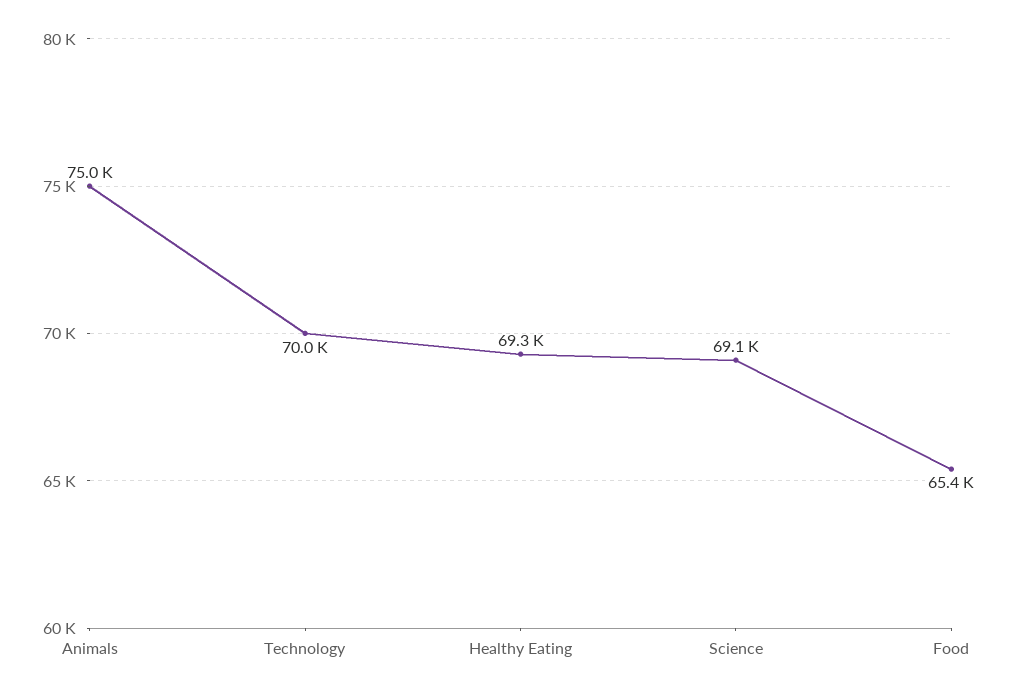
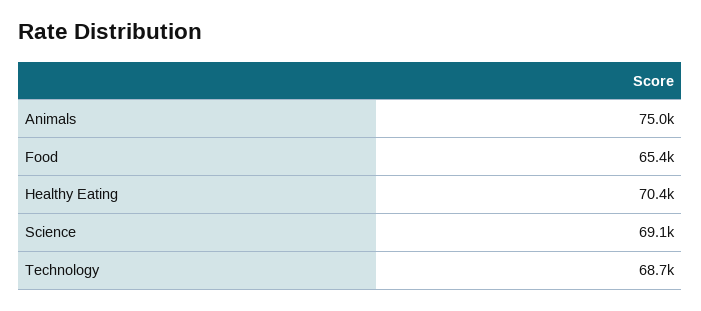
  {
    "Animals": 75000,
-   "Technology": 70000,
+   "Technology": 68700,
-   "Healthy Eating": 69300,
+   "Healthy Eating": 70400,
    "Science": 69100,
    "Food": 65400
  }

